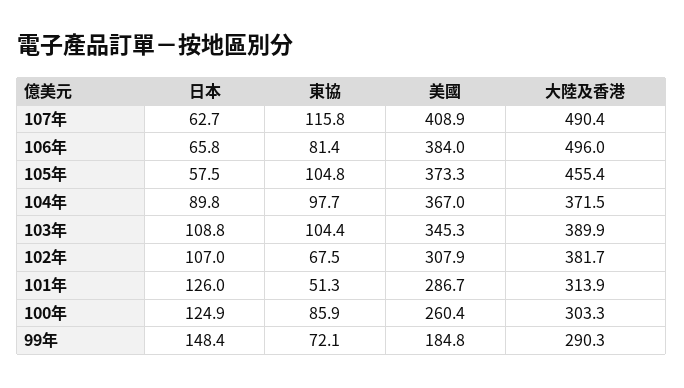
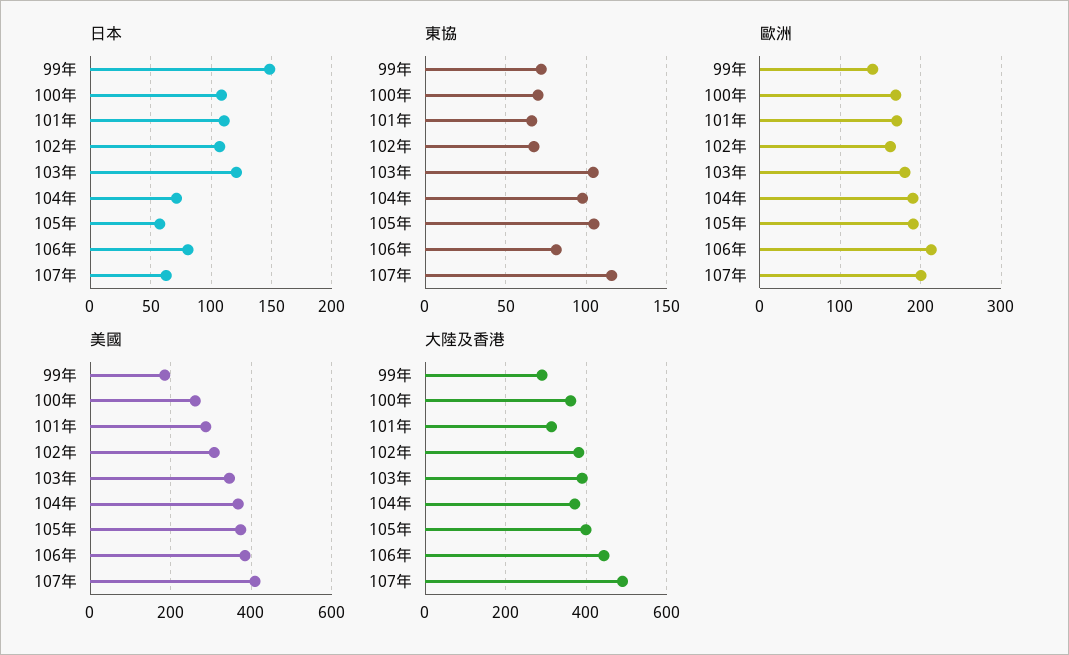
  {
    "日本": {
      "107年": 62.7,
-     "106年": 65.8,
+     "106年": 80,
      "105年": 57.5,
-     "104年": 89.8,
+     "104年": 70,
-     "103年": 108.8,
+     "103年": 120,
      "102年": 107,
-     "101年": 126,
+     "101年": 110,
-     "100年": 124.9,
+     "100年": 110,
      "99年": 148.4
    },
    "東協": {
      "107年": 115.8,
      "106年": 81.4,
      "105年": 104.8,
      "104年": 97.7,
      "103年": 104.4,
      "102年": 67.5,
-     "101年": 51.3,
+     "101年": 65,
-     "100年": 85.9,
+     "100年": 70,
      "99年": 72.1
    },
    "美國": {
      "107年": 408.9,
      "106年": 384,
      "105年": 373.3,
      "104年": 367,
      "103年": 345.3,
      "102年": 307.9,
      "101年": 286.7,
      "100年": 260.4,
      "99年": 184.8
    },
    "大陸及香港": {
      "107年": 490.4,
-     "106年": 496,
+     "106年": 440,
-     "105年": 455.4,
+     "105年": 400,
      "104年": 371.5,
      "103年": 389.9,
      "102年": 381.7,
      "101年": 313.9,
-     "100年": 303.3,
+     "100年": 360,
      "99年": 290.3
-   }
+   },
+   "歐洲": {
+     "99年": 140,
+     "100年": 170,
+     "101年": 170,
+     "102年": 160,
+     "103年": 180,
+     "104年": 190,
+     "105年": 190,
+     "106年": 210,
+     "107年": 200
+   }
  }

